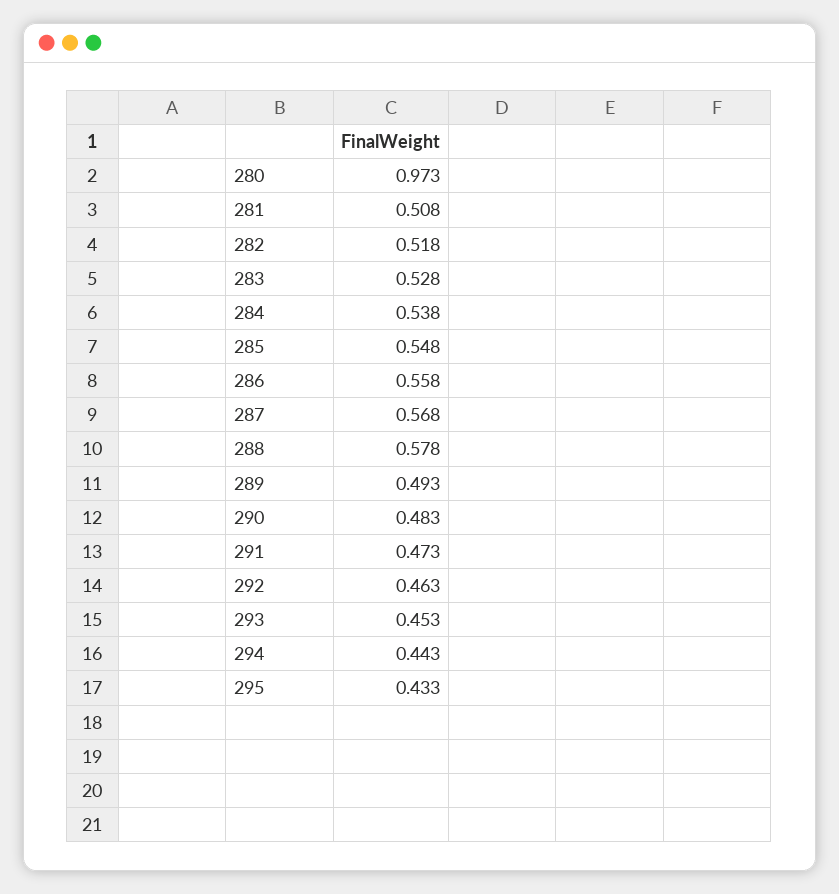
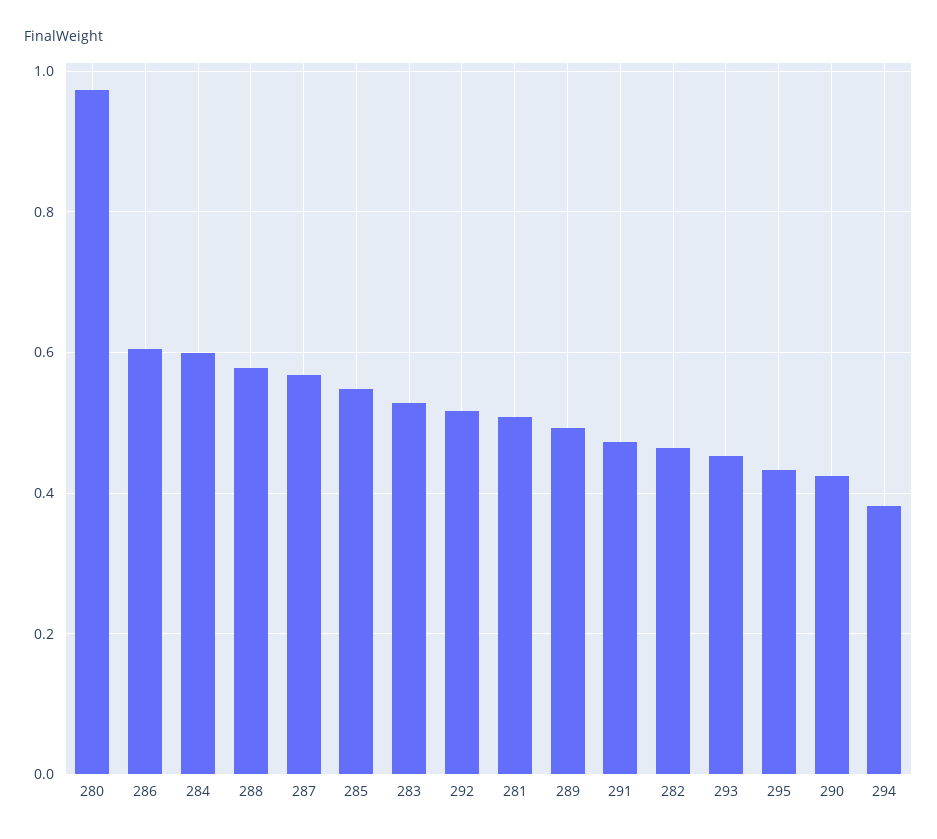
  {
    "280": 0.973,
    "281": 0.508,
-   "282": 0.518,
+   "282": 0.46,
    "283": 0.528,
-   "284": 0.538,
+   "284": 0.6,
    "285": 0.548,
-   "286": 0.558,
+   "286": 0.6,
    "287": 0.568,
    "288": 0.578,
    "289": 0.493,
-   "290": 0.483,
+   "290": 0.42,
    "291": 0.473,
-   "292": 0.463,
+   "292": 0.52,
    "293": 0.453,
-   "294": 0.443,
+   "294": 0.38,
    "295": 0.433
  }

